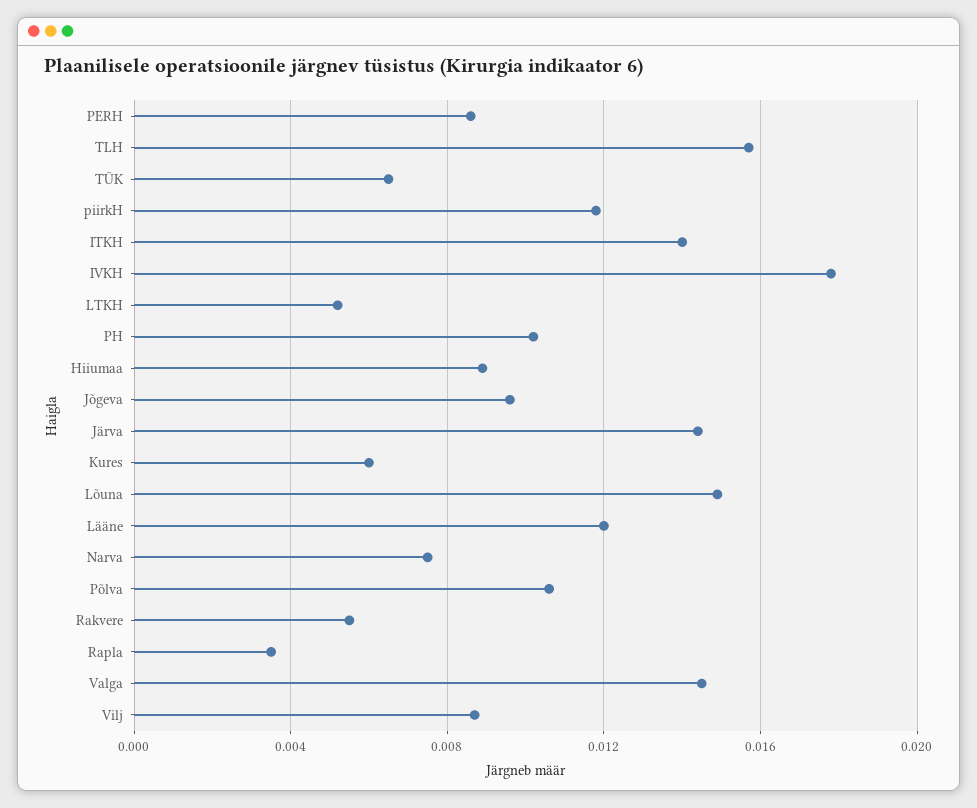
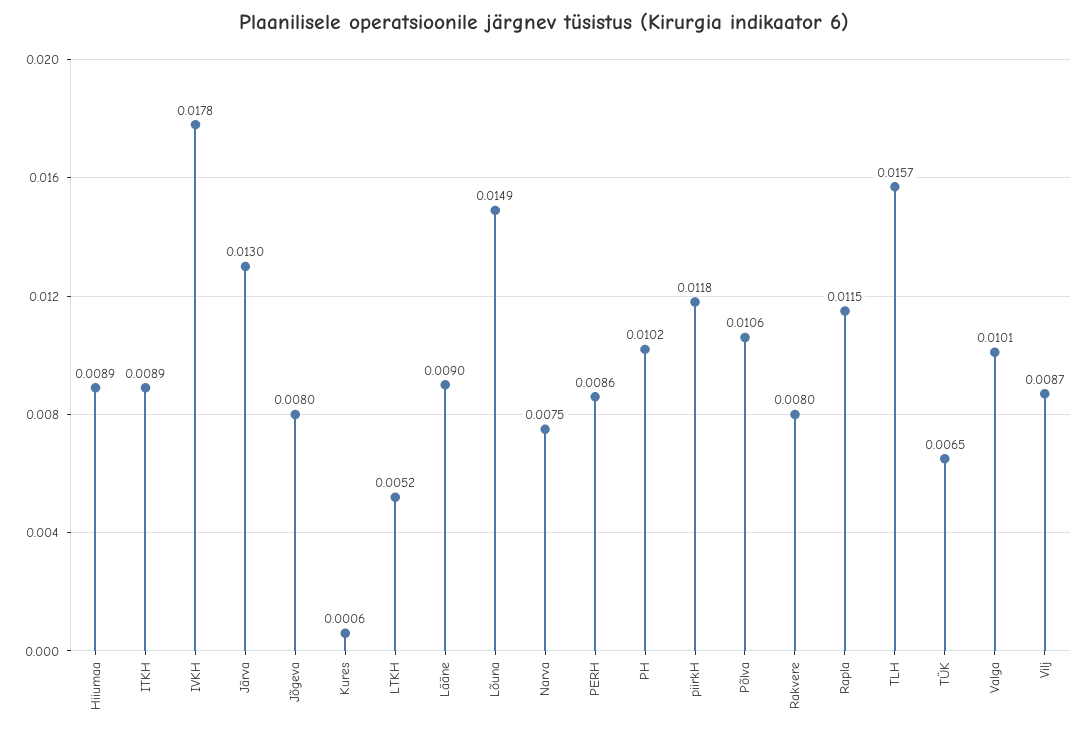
  {
    "PERH": 0.0086,
    "TLH": 0.0157,
    "TÜK": 0.0065,
    "piirkH": 0.0118,
-   "ITKH": 0.014,
+   "ITKH": 0.0089,
    "IVKH": 0.0178,
    "LTKH": 0.0052,
    "PH": 0.0102,
    "Hiiumaa": 0.0089,
-   "Jõgeva": 0.0095,
+   "Jõgeva": 0.008,
-   "Järva": 0.0145,
+   "Järva": 0.013,
-   "Kures": 0.006,
+   "Kures": 0.0006,
    "Lõuna": 0.0149,
-   "Lääne": 0.012,
+   "Lääne": 0.009,
    "Narva": 0.0075,
    "Põlva": 0.0106,
-   "Rakvere": 0.0055,
+   "Rakvere": 0.008,
-   "Rapla": 0.0035,
+   "Rapla": 0.0115,
-   "Valga": 0.0145,
+   "Valga": 0.0101,
    "Vilj": 0.0087
  }

